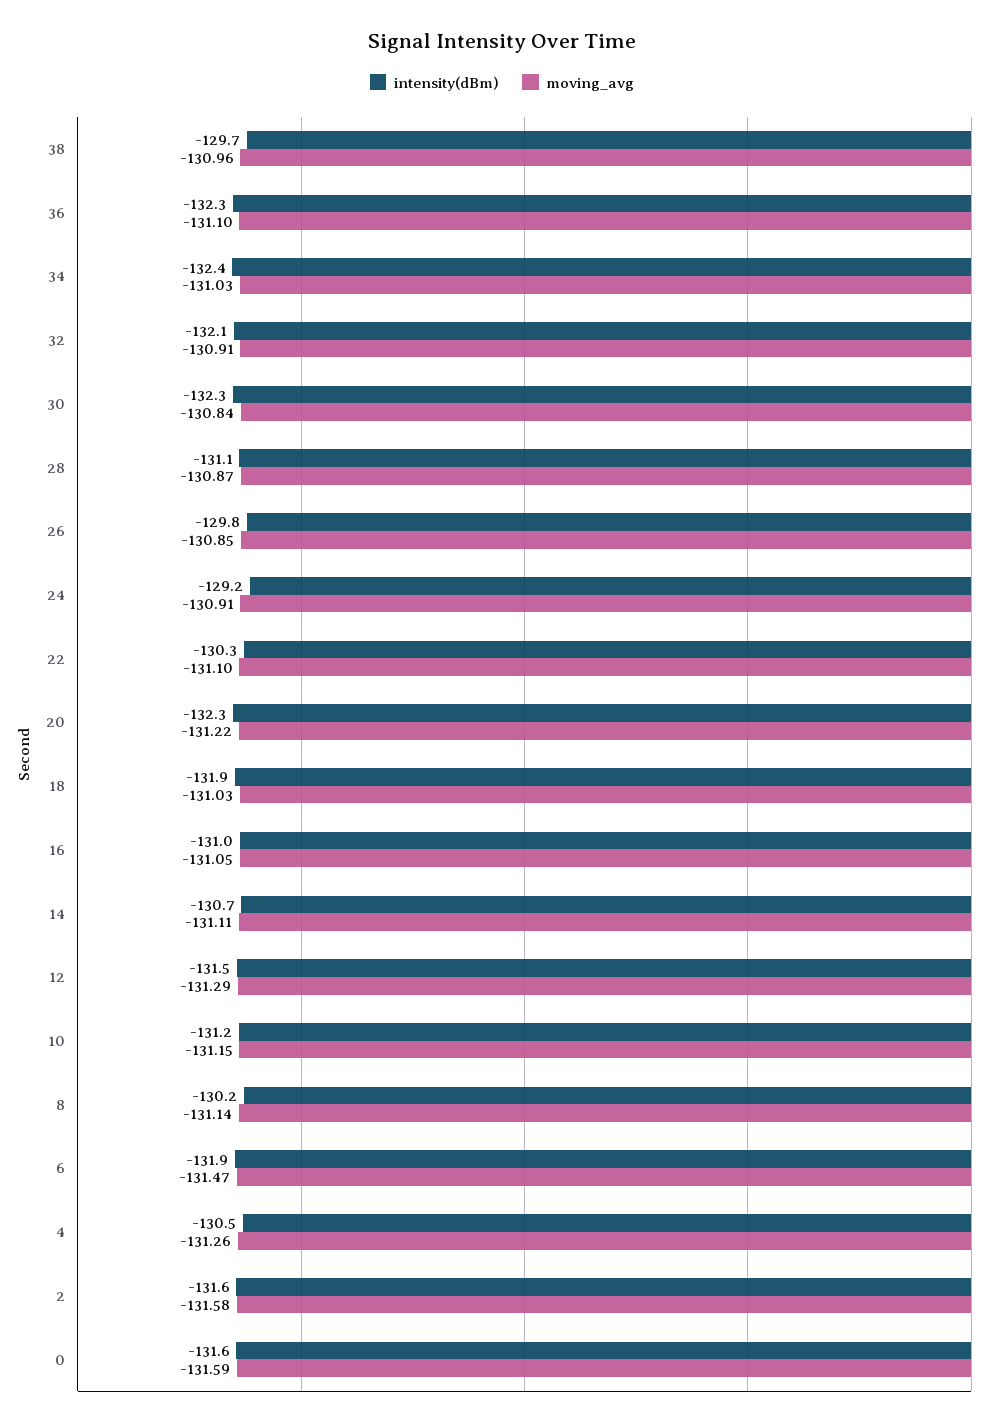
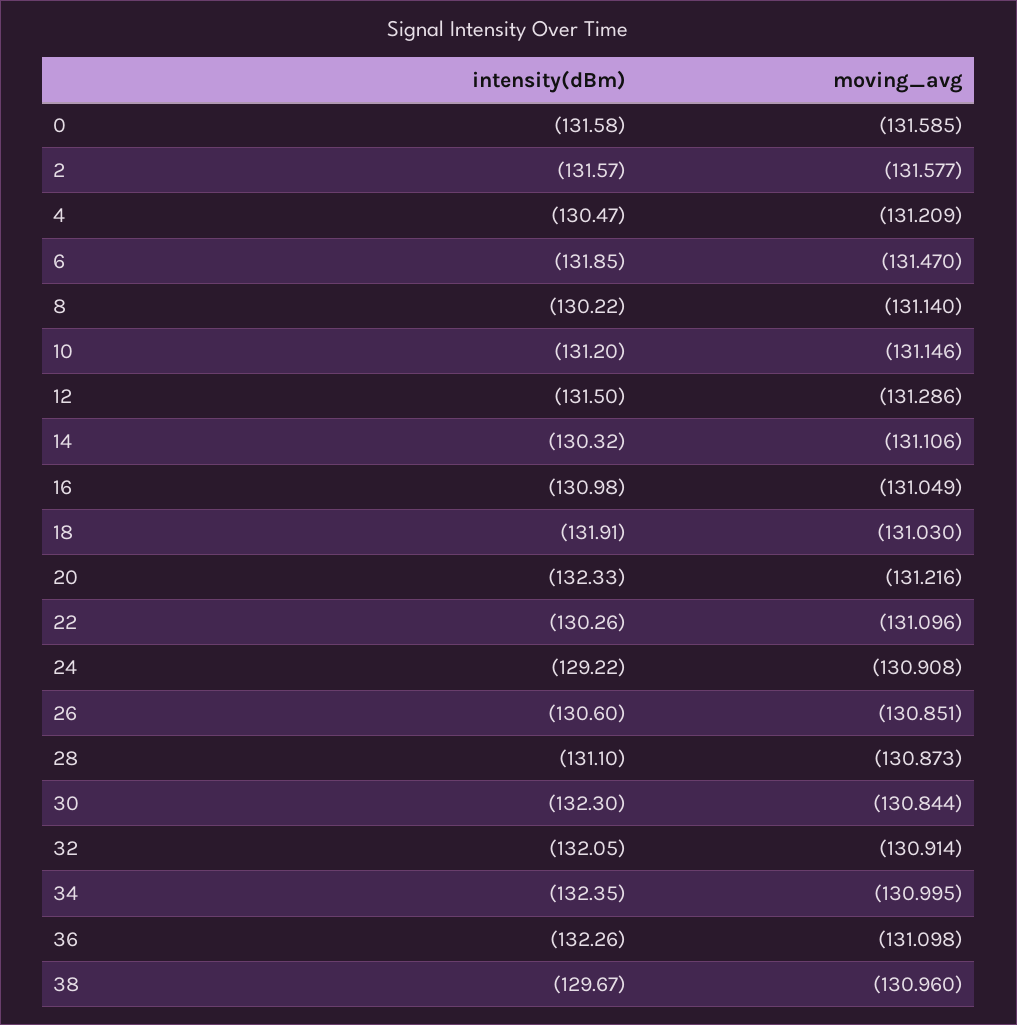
  {
    "intensity(dBm)": {
      "38": -129.67,
      "36": -132.26,
      "34": -132.35,
      "32": -132.05,
      "30": -132.3,
      "28": -131.1,
-     "26": -129.8,
+     "26": -130.6,
      "24": -129.22,
      "22": -130.26,
      "20": -132.33,
      "18": -131.91,
      "16": -130.98,
-     "14": -130.7,
+     "14": -130.32,
      "12": -131.5,
      "10": -131.2,
      "8": -130.22,
      "6": -131.85,
      "4": -130.47,
      "2": -131.57,
      "0": -131.58
    },
    "moving_avg": {
      "38": -130.96,
      "36": -131.098,
-     "34": -131.03,
+     "34": -130.995,
      "32": -130.914,
      "30": -130.844,
      "28": -130.873,
      "26": -130.851,
      "24": -130.908,
      "22": -131.096,
      "20": -131.216,
      "18": -131.03,
      "16": -131.049,
      "14": -131.106,
      "12": -131.286,
      "10": -131.146,
      "8": -131.14,
      "6": -131.47,
-     "4": -131.26,
+     "4": -131.209,
      "2": -131.577,
      "0": -131.585
    }
  }

